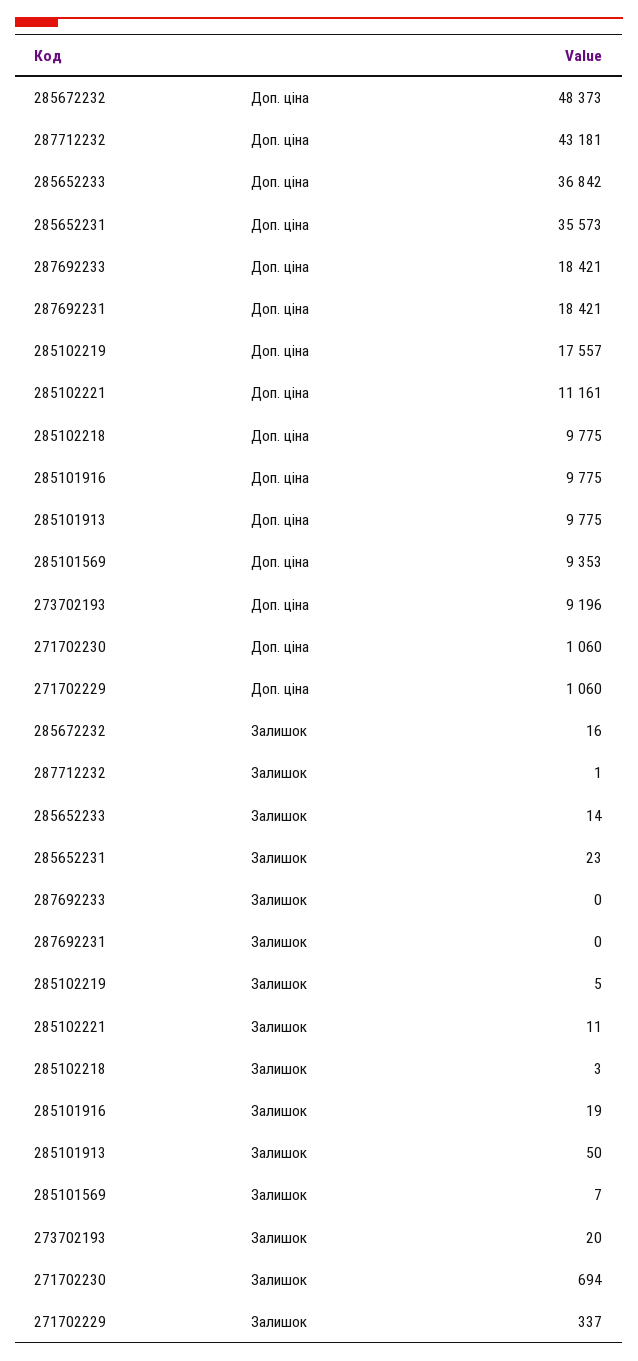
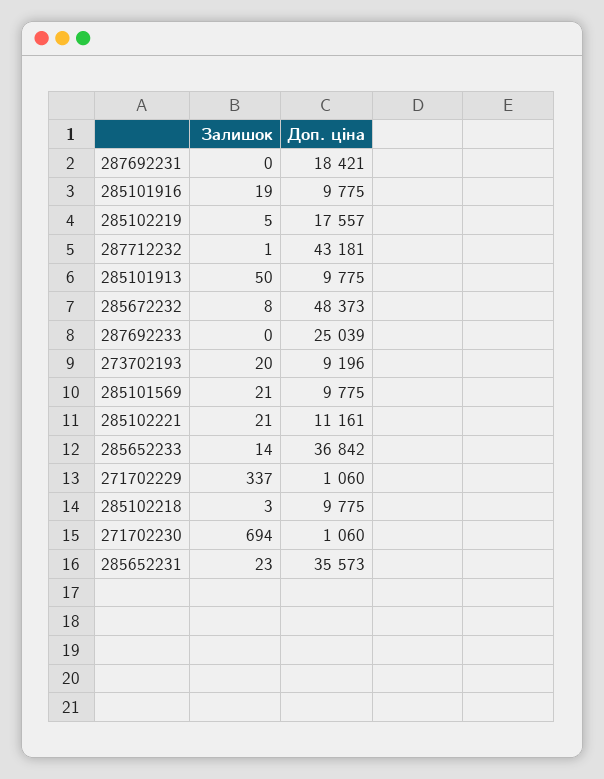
  {
    "285672232": {
      "Доп. ціна": 48373,
-     "Залишок": 16
+     "Залишок": 8
    },
    "287712232": {
      "Доп. ціна": 43181,
      "Залишок": 1
    },
    "285652233": {
      "Доп. ціна": 36842,
      "Залишок": 14
    },
    "285652231": {
      "Доп. ціна": 35573,
      "Залишок": 23
    },
    "287692233": {
-     "Доп. ціна": 18421,
+     "Доп. ціна": 25039,
      "Залишок": 0
    },
    "287692231": {
      "Доп. ціна": 18421,
      "Залишок": 0
    },
    "285102219": {
      "Доп. ціна": 17557,
      "Залишок": 5
    },
    "285102221": {
      "Доп. ціна": 11161,
-     "Залишок": 11
+     "Залишок": 21
    },
    "285102218": {
      "Доп. ціна": 9775,
      "Залишок": 3
    },
    "285101916": {
      "Доп. ціна": 9775,
      "Залишок": 19
    },
    "285101913": {
      "Доп. ціна": 9775,
      "Залишок": 50
    },
    "285101569": {
-     "Доп. ціна": 9353,
+     "Доп. ціна": 9775,
-     "Залишок": 7
+     "Залишок": 21
    },
    "273702193": {
      "Доп. ціна": 9196,
      "Залишок": 20
    },
    "271702230": {
      "Доп. ціна": 1060,
      "Залишок": 694
    },
    "271702229": {
      "Доп. ціна": 1060,
      "Залишок": 337
    }
  }

